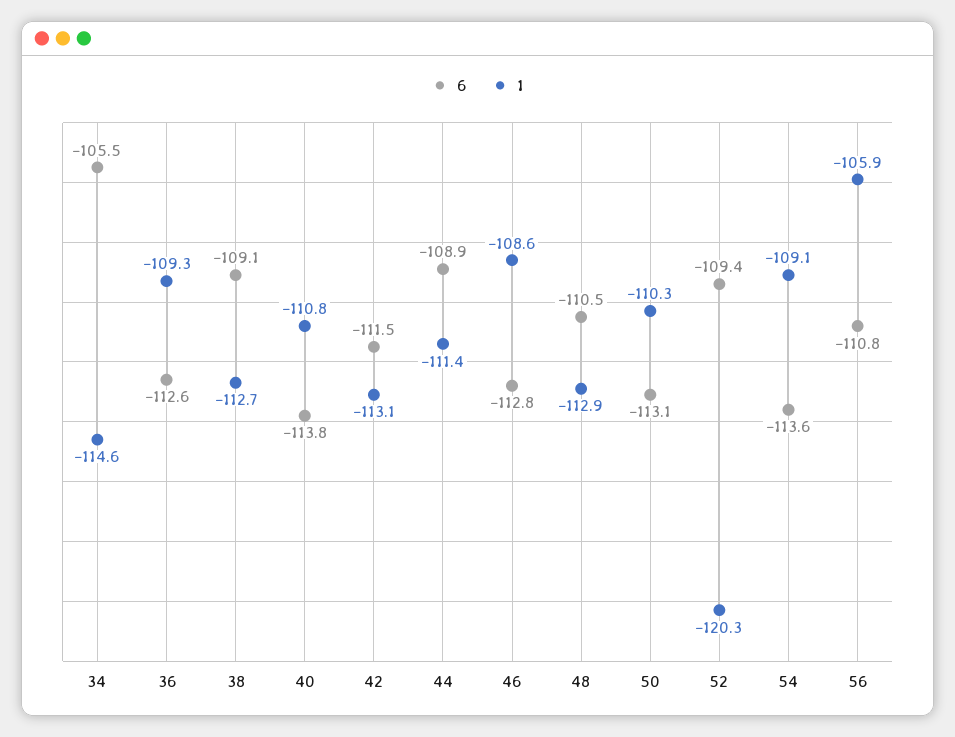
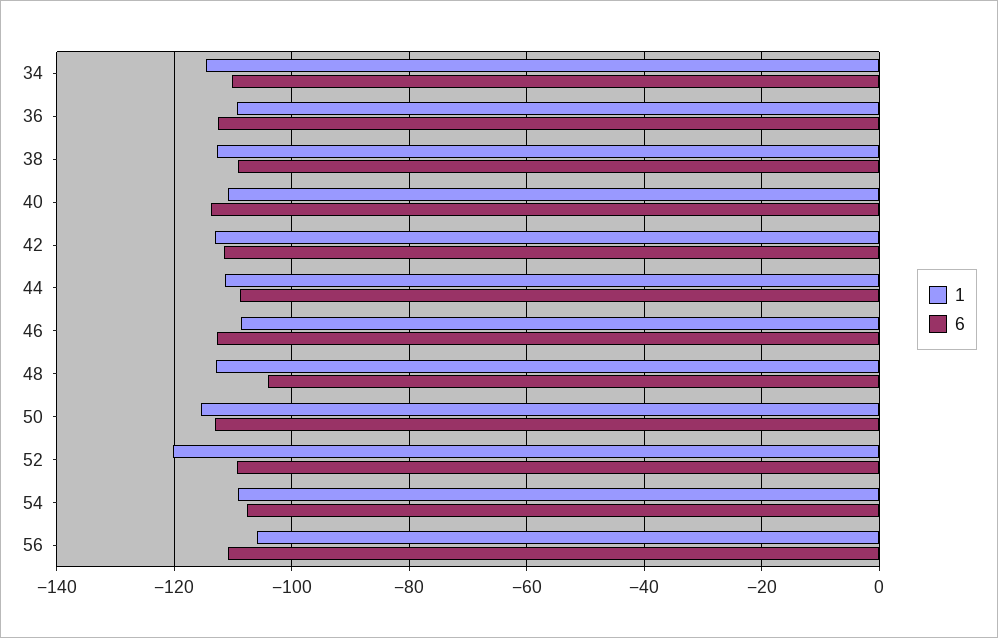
  {
    "6": {
-     "34": -105.5,
+     "34": -110,
      "36": -112.6,
      "38": -109.1,
      "40": -113.8,
      "42": -111.5,
      "44": -108.9,
      "46": -112.8,
-     "48": -110.5,
+     "48": -104,
      "50": -113.1,
      "52": -109.4,
-     "54": -113.6,
+     "54": -108,
      "56": -110.8
    },
    "1": {
      "34": -114.6,
      "36": -109.3,
      "38": -112.7,
      "40": -110.8,
      "42": -113.1,
      "44": -111.4,
      "46": -108.6,
      "48": -112.9,
-     "50": -110.3,
+     "50": -116,
      "52": -120.3,
      "54": -109.1,
      "56": -105.9
    }
  }

